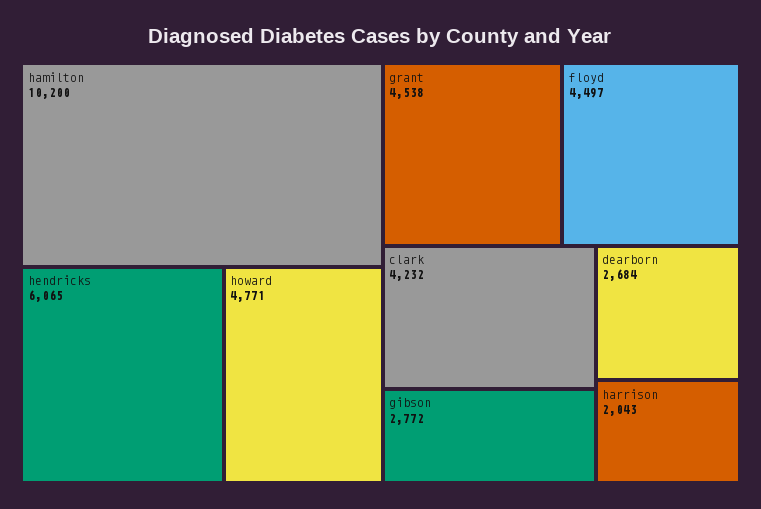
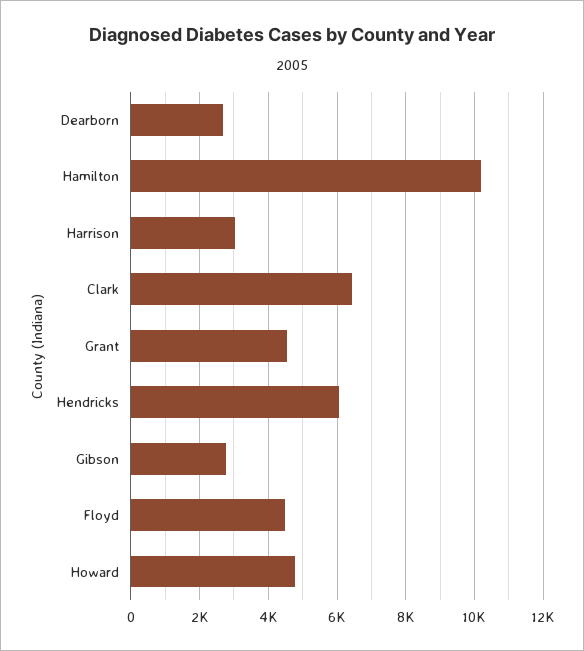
  {
    "hamilton": 10200,
    "hendricks": 6065,
    "howard": 4771,
    "grant": 4538,
    "floyd": 4497,
-   "clark": 4232,
+   "clark": 6400,
    "gibson": 2772,
    "dearborn": 2684,
-   "harrison": 2043
+   "harrison": 3000
  }

